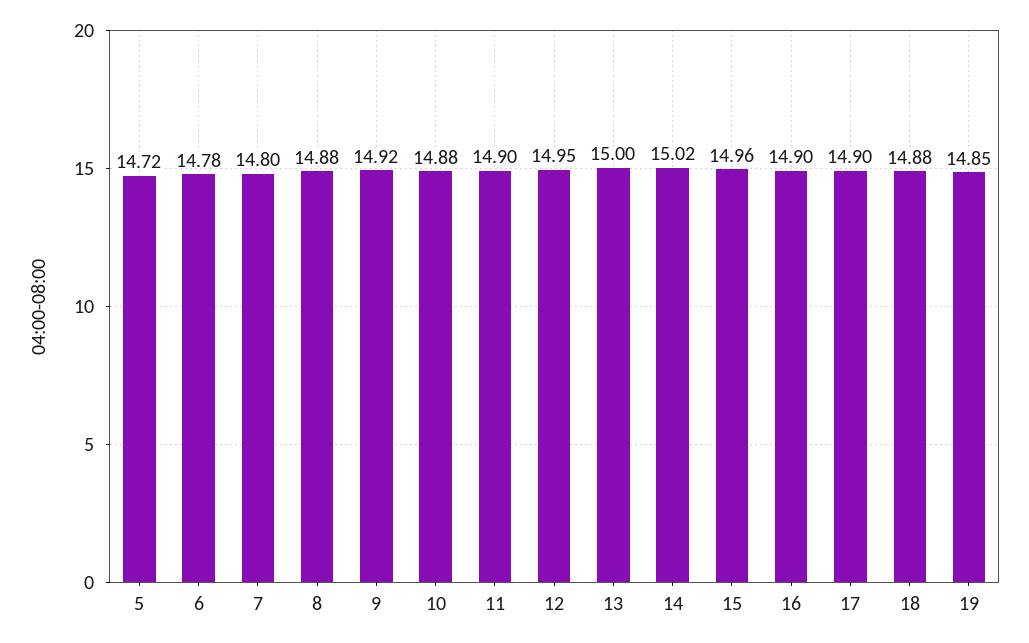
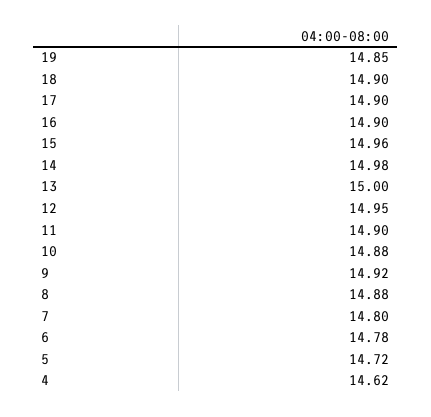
  {
    "5": 14.72,
    "6": 14.78,
    "7": 14.8,
    "8": 14.88,
    "9": 14.92,
    "10": 14.88,
    "11": 14.9,
    "12": 14.95,
    "13": 15,
-   "14": 15.02,
+   "14": 14.98,
    "15": 14.96,
    "16": 14.9,
    "17": 14.9,
-   "18": 14.88,
+   "18": 14.9,
-   "19": 14.85
+   "19": 14.85,
+   "4": 14.62
  }

